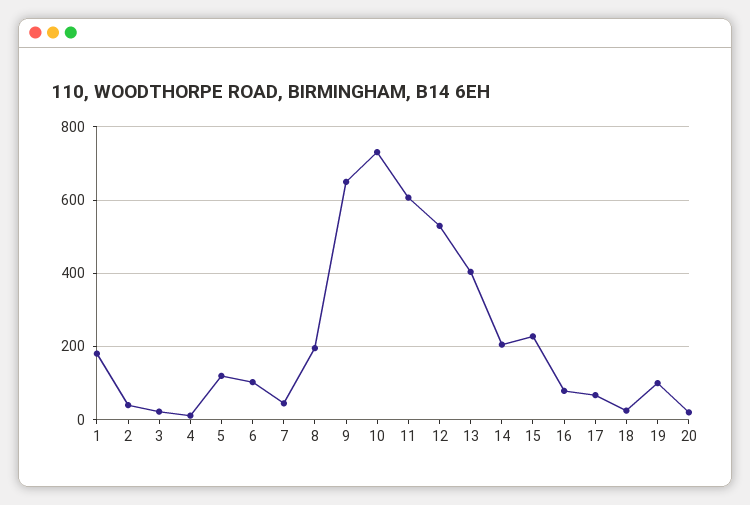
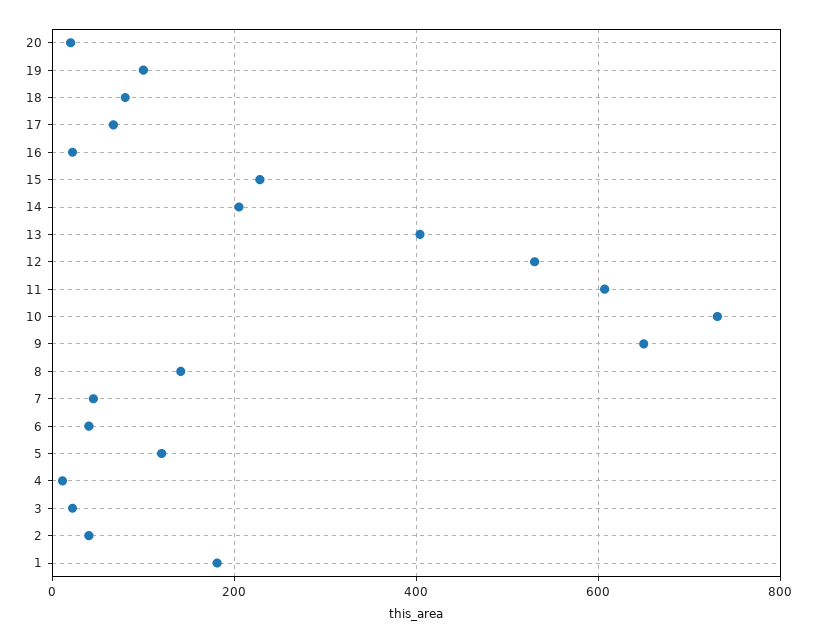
  {
    "1": 180,
    "2": 40,
    "3": 20,
    "4": 20,
    "5": 120,
-   "6": 100,
+   "6": 40,
    "7": 40,
-   "8": 200,
+   "8": 140,
    "9": 660,
    "10": 740,
    "11": 600,
    "12": 540,
    "13": 400,
    "14": 200,
    "15": 220,
-   "16": 80,
+   "16": 20,
    "17": 60,
-   "18": 20,
+   "18": 80,
    "19": 100,
    "20": 20
  }

